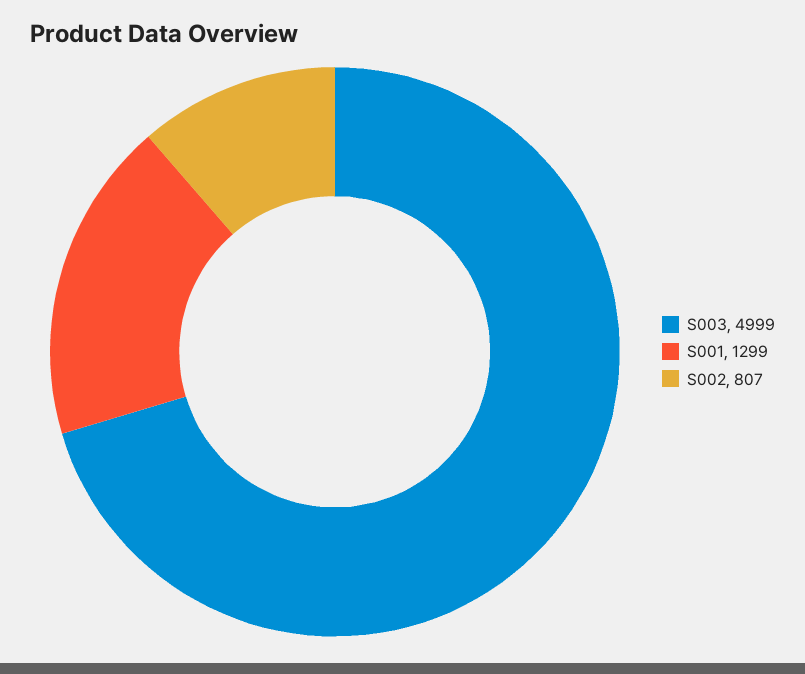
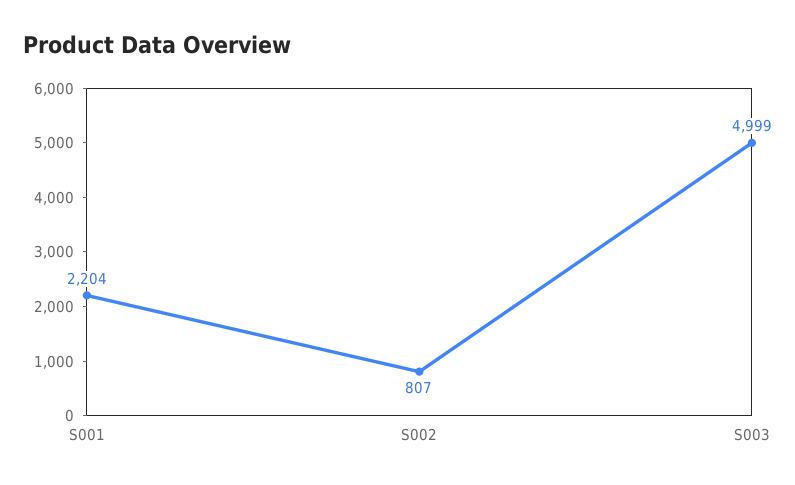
  {
    "S003": 4999,
-   "S001": 1299,
+   "S001": 2204,
    "S002": 807
  }

